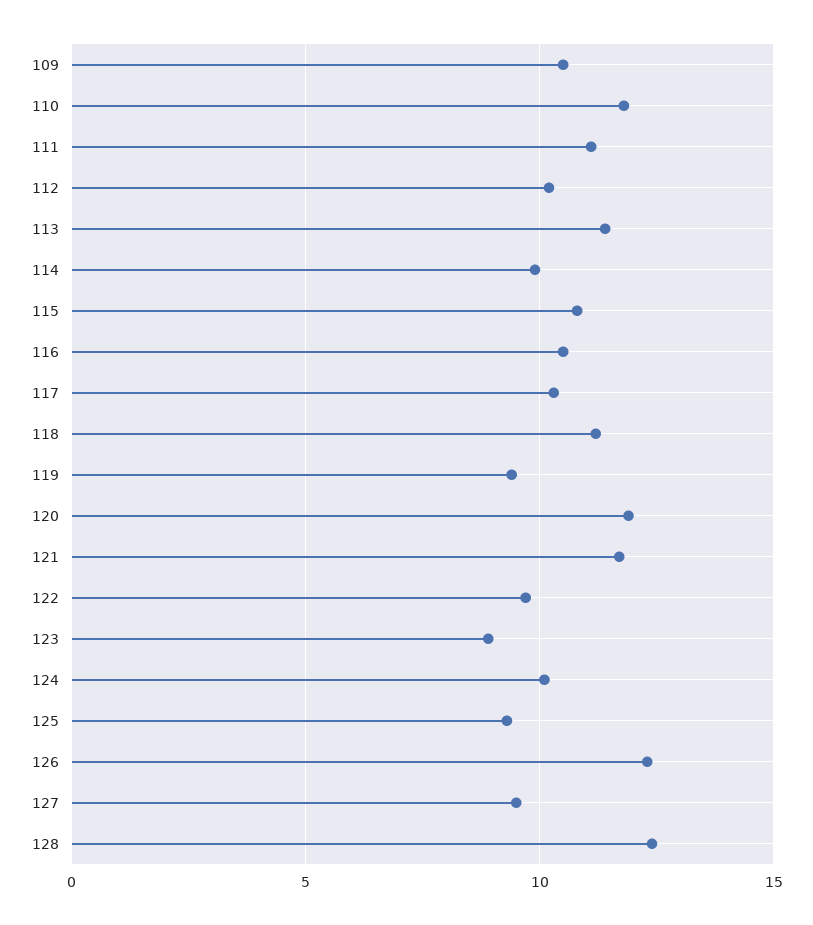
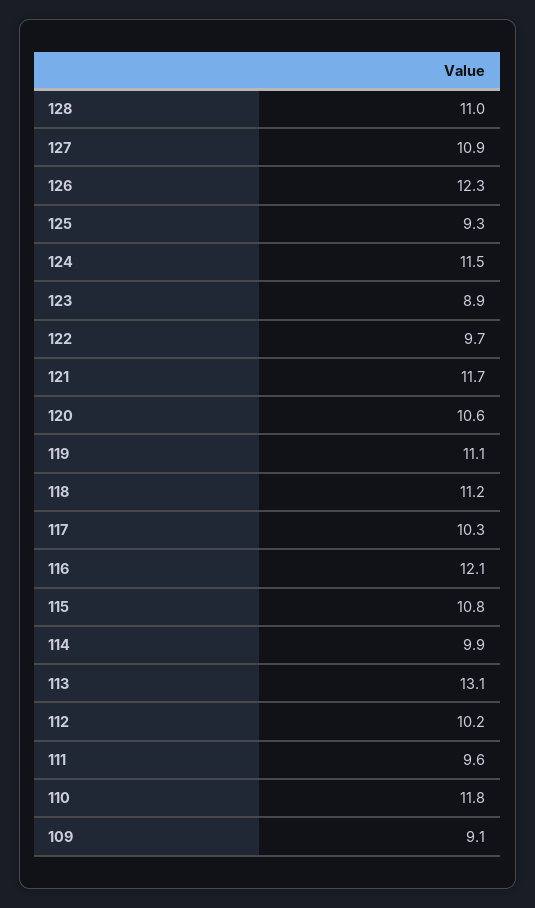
  {
-   "109": 10.5,
+   "109": 9.1,
    "110": 11.8,
-   "111": 11,
+   "111": 9.6,
    "112": 10.2,
-   "113": 11.5,
+   "113": 13.1,
    "114": 9.9,
    "115": 10.8,
-   "116": 10.5,
+   "116": 12.1,
    "117": 10.3,
    "118": 11.2,
-   "119": 9.5,
+   "119": 11.1,
-   "120": 12,
+   "120": 10.6,
    "121": 11.7,
    "122": 9.7,
    "123": 8.9,
-   "124": 10,
+   "124": 11.5,
    "125": 9.3,
    "126": 12.3,
-   "127": 9.5,
+   "127": 10.9,
-   "128": 12.5
+   "128": 11
  }

